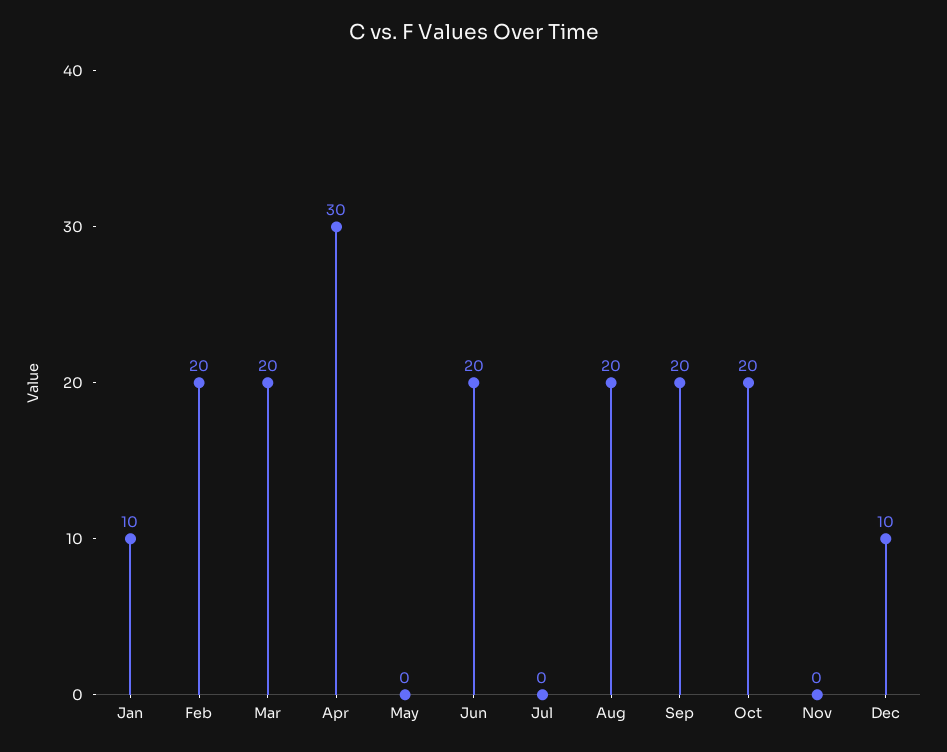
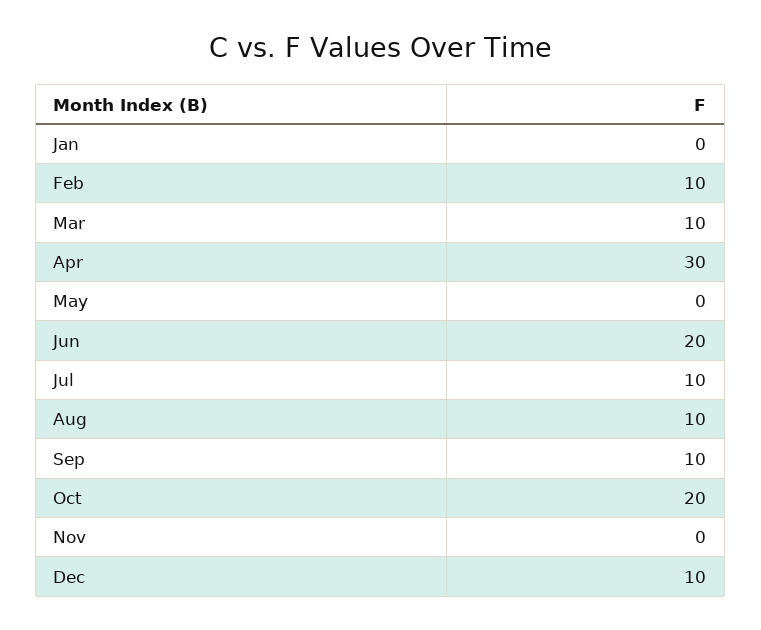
  {
-   "Jan": 10,
+   "Jan": 0,
-   "Feb": 20,
+   "Feb": 10,
-   "Mar": 20,
+   "Mar": 10,
    "Apr": 30,
    "May": 0,
    "Jun": 20,
-   "Jul": 0,
+   "Jul": 10,
-   "Aug": 20,
+   "Aug": 10,
-   "Sep": 20,
+   "Sep": 10,
    "Oct": 20,
    "Nov": 0,
    "Dec": 10
  }

